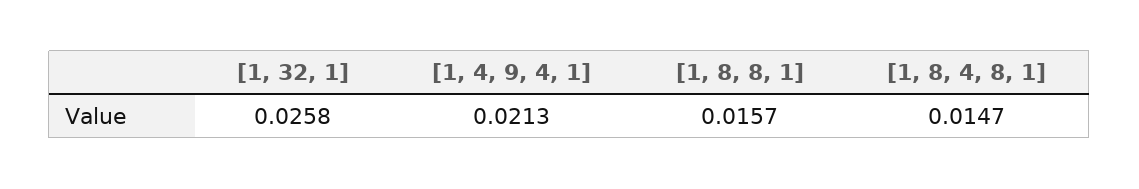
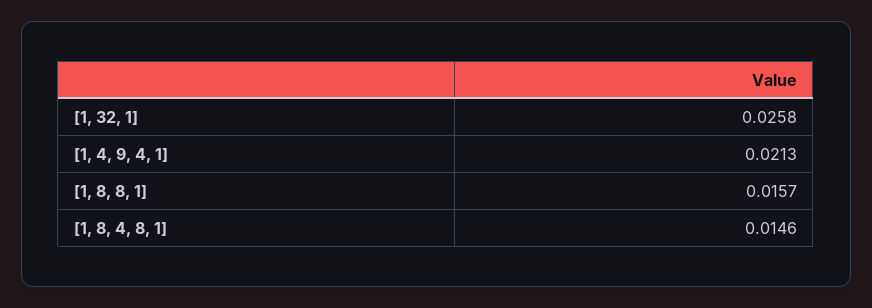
  {
    "[1, 32, 1]": 0.0258,
    "[1, 4, 9, 4, 1]": 0.0213,
    "[1, 8, 8, 1]": 0.0157,
-   "[1, 8, 4, 8, 1]": 0.0147
+   "[1, 8, 4, 8, 1]": 0.0146
  }

